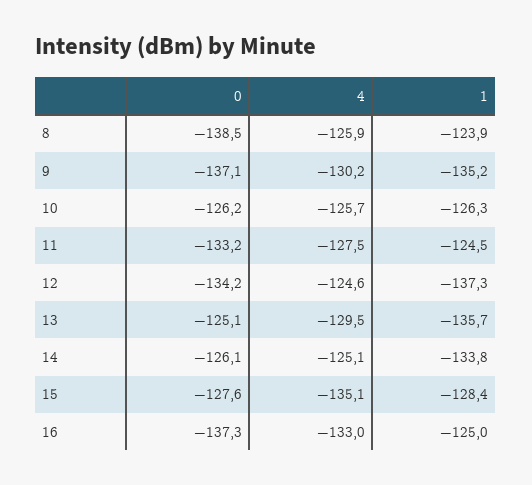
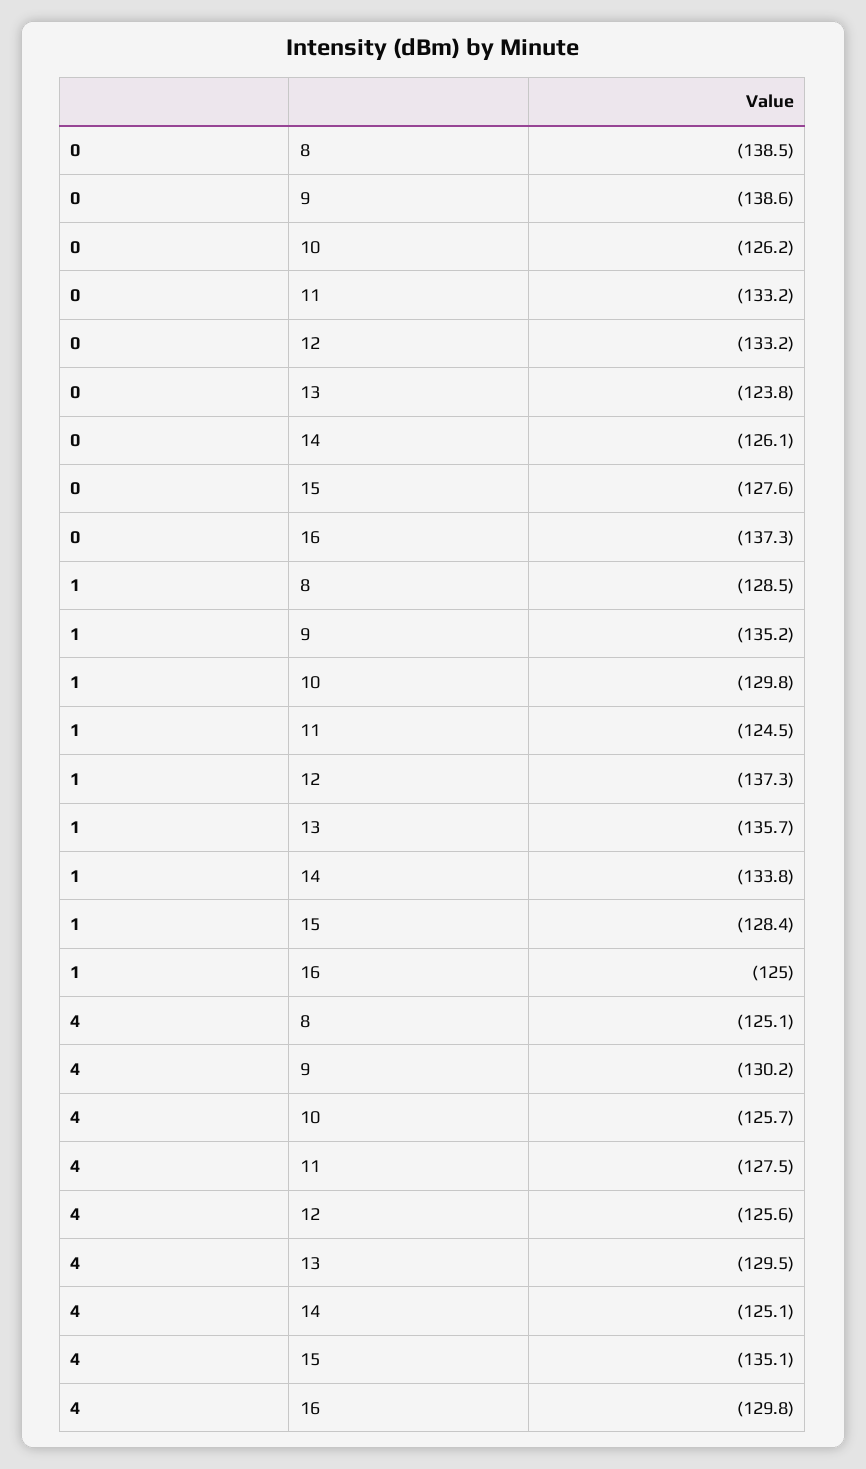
  {
    "0": {
      "8": -138.5,
-     "9": -137.1,
+     "9": -138.6,
      "10": -126.2,
      "11": -133.2,
-     "12": -134.2,
+     "12": -133.2,
-     "13": -125.1,
+     "13": -123.8,
      "14": -126.1,
      "15": -127.6,
      "16": -137.3
    },
    "4": {
-     "8": -125.9,
+     "8": -125.1,
      "9": -130.2,
      "10": -125.7,
      "11": -127.5,
-     "12": -124.6,
+     "12": -125.6,
      "13": -129.5,
      "14": -125.1,
      "15": -135.1,
-     "16": -133
+     "16": -129.8
    },
    "1": {
-     "8": -123.9,
+     "8": -128.5,
      "9": -135.2,
-     "10": -126.3,
+     "10": -129.8,
      "11": -124.5,
      "12": -137.3,
      "13": -135.7,
      "14": -133.8,
      "15": -128.4,
      "16": -125
    }
  }

